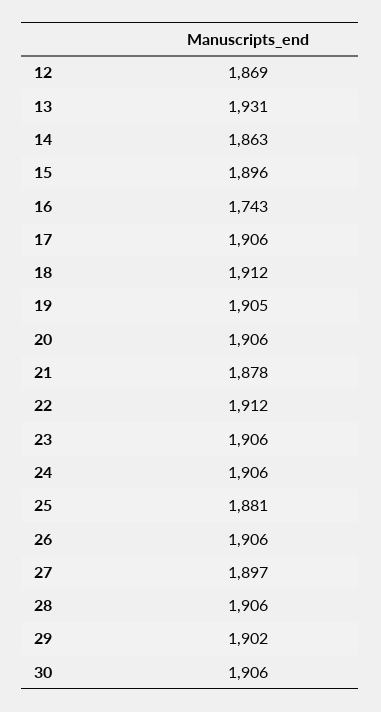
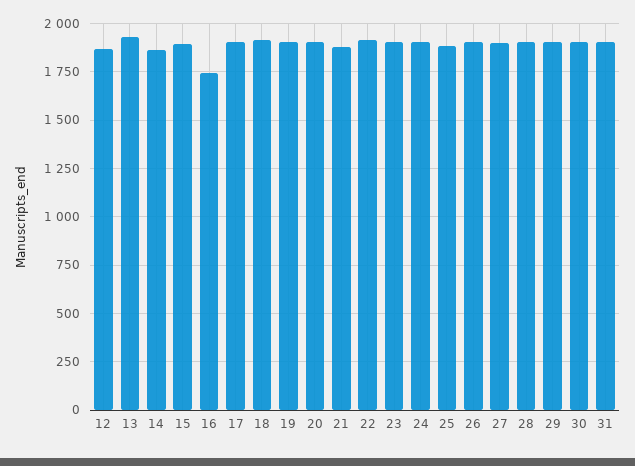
  {
    "12": 1869,
    "13": 1931,
    "14": 1863,
    "15": 1896,
    "16": 1743,
    "17": 1906,
    "18": 1912,
    "19": 1905,
    "20": 1906,
    "21": 1878,
    "22": 1912,
    "23": 1906,
    "24": 1906,
    "25": 1881,
    "26": 1906,
    "27": 1897,
    "28": 1906,
    "29": 1902,
-   "30": 1906
+   "30": 1906,
+   "31": 1900
  }

